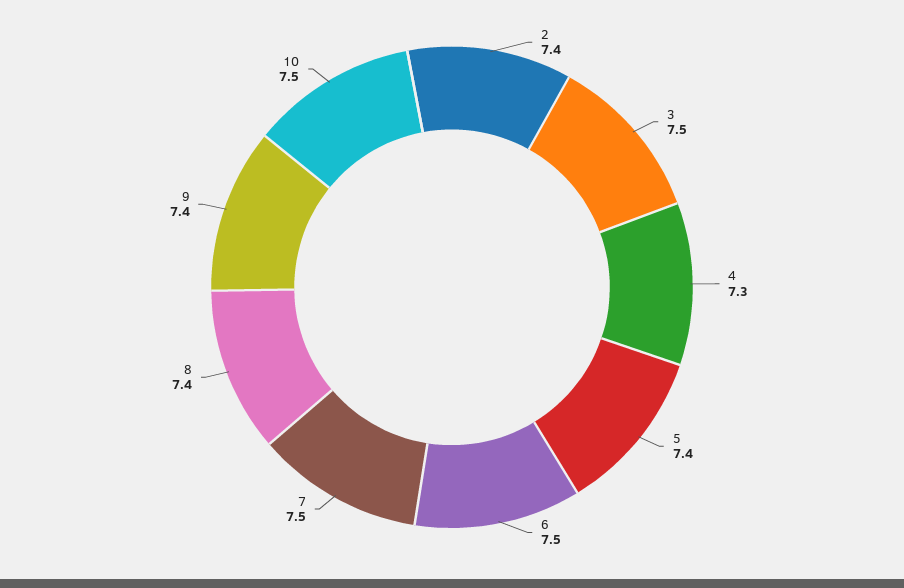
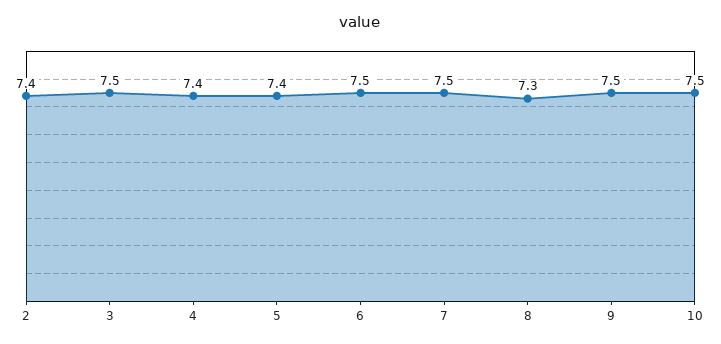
  {
    "2": 7.4,
    "3": 7.5,
-   "4": 7.3,
+   "4": 7.4,
    "5": 7.4,
    "6": 7.5,
    "7": 7.5,
-   "8": 7.4,
+   "8": 7.3,
-   "9": 7.4,
+   "9": 7.5,
    "10": 7.5
  }

